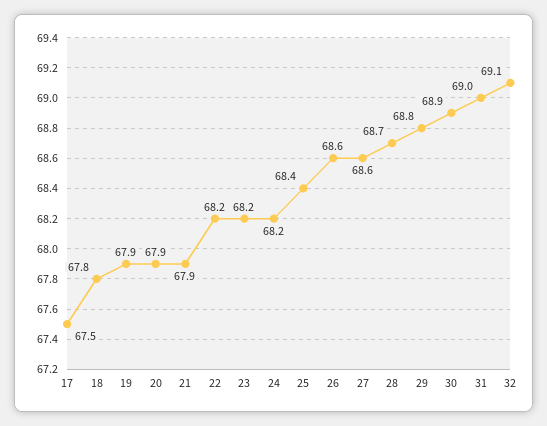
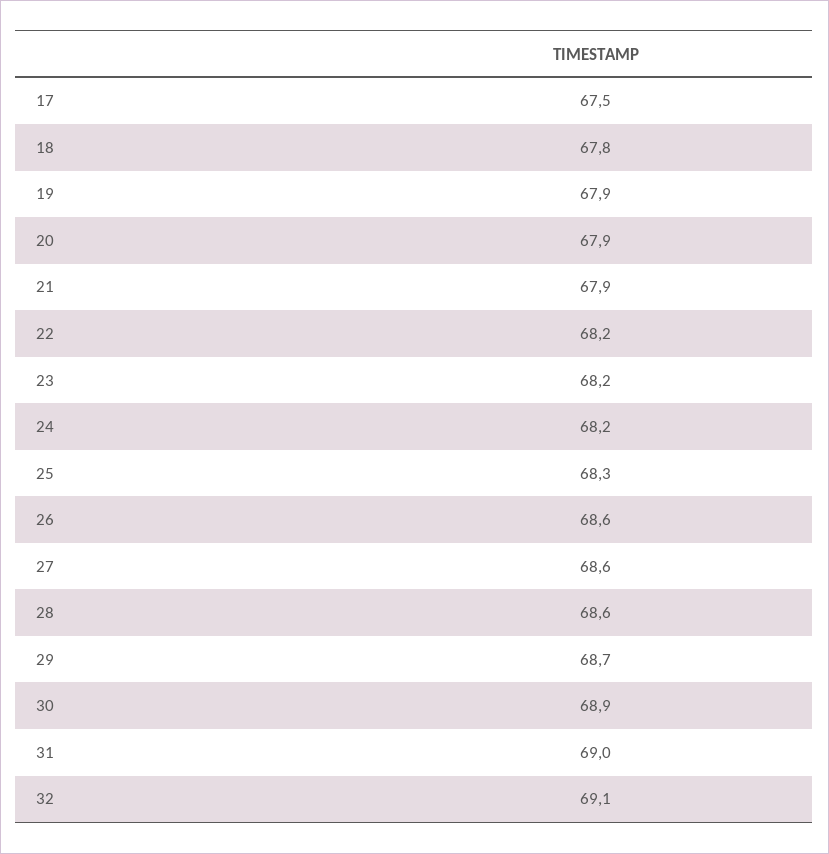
  {
    "17": 67.5,
    "18": 67.8,
    "19": 67.9,
    "20": 67.9,
    "21": 67.9,
    "22": 68.2,
    "23": 68.2,
    "24": 68.2,
-   "25": 68.4,
+   "25": 68.3,
    "26": 68.6,
    "27": 68.6,
-   "28": 68.7,
+   "28": 68.6,
-   "29": 68.8,
+   "29": 68.7,
    "30": 68.9,
    "31": 69,
    "32": 69.1
  }

